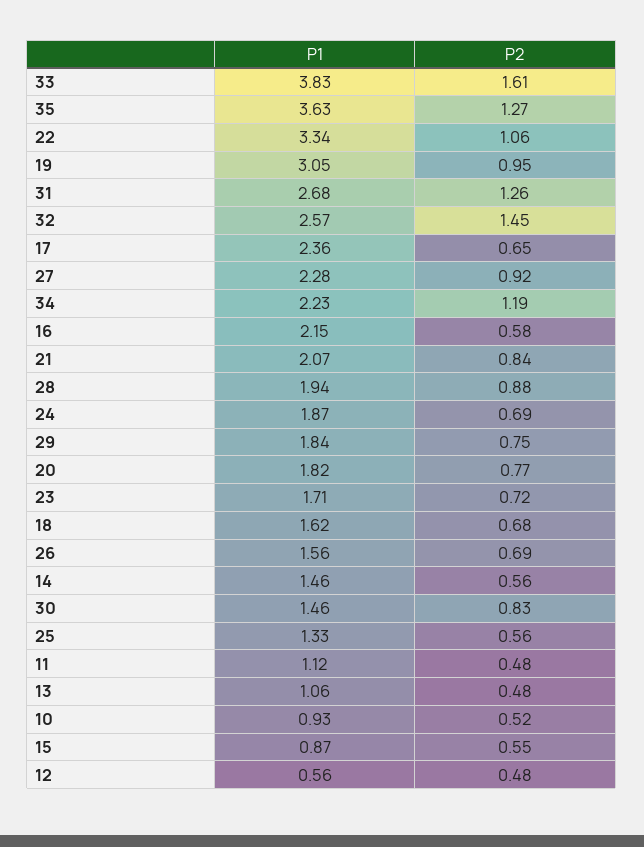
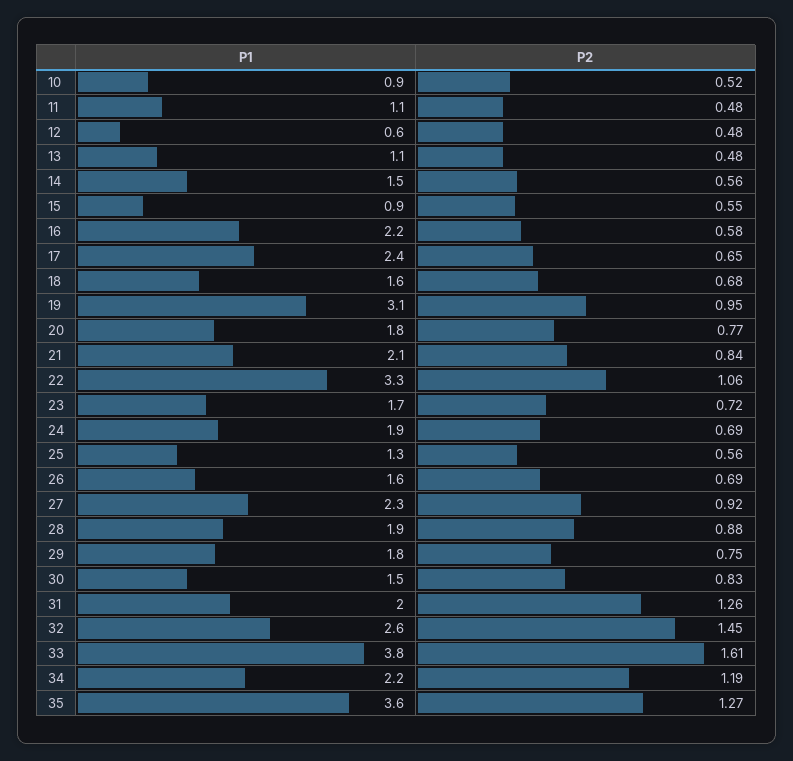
  {
    "P1": {
      "33": 3.83,
      "35": 3.63,
      "22": 3.34,
      "19": 3.05,
-     "31": 2.68,
+     "31": 2,
      "32": 2.57,
      "17": 2.36,
      "27": 2.28,
      "34": 2.23,
      "16": 2.15,
      "21": 2.07,
      "28": 1.94,
      "24": 1.87,
      "29": 1.84,
      "20": 1.82,
      "23": 1.71,
      "18": 1.62,
      "26": 1.56,
      "14": 1.46,
      "30": 1.46,
      "25": 1.33,
      "11": 1.12,
      "13": 1.06,
      "10": 0.93,
      "15": 0.87,
      "12": 0.56
    },
    "P2": {
      "33": 1.61,
      "35": 1.27,
      "22": 1.06,
      "19": 0.95,
      "31": 1.26,
      "32": 1.45,
      "17": 0.65,
      "27": 0.92,
      "34": 1.19,
      "16": 0.58,
      "21": 0.84,
      "28": 0.88,
      "24": 0.69,
      "29": 0.75,
      "20": 0.77,
      "23": 0.72,
      "18": 0.68,
      "26": 0.69,
      "14": 0.56,
      "30": 0.83,
      "25": 0.56,
      "11": 0.48,
      "13": 0.48,
      "10": 0.52,
      "15": 0.55,
      "12": 0.48
    }
  }

